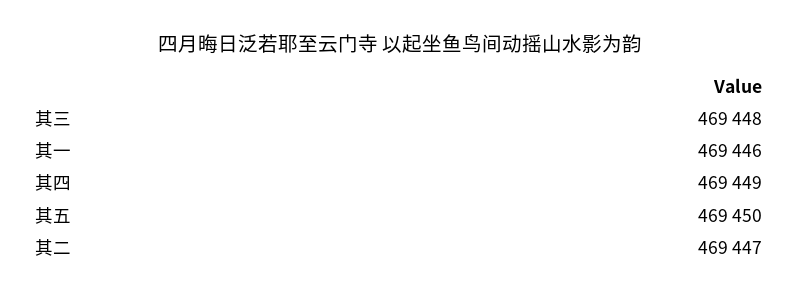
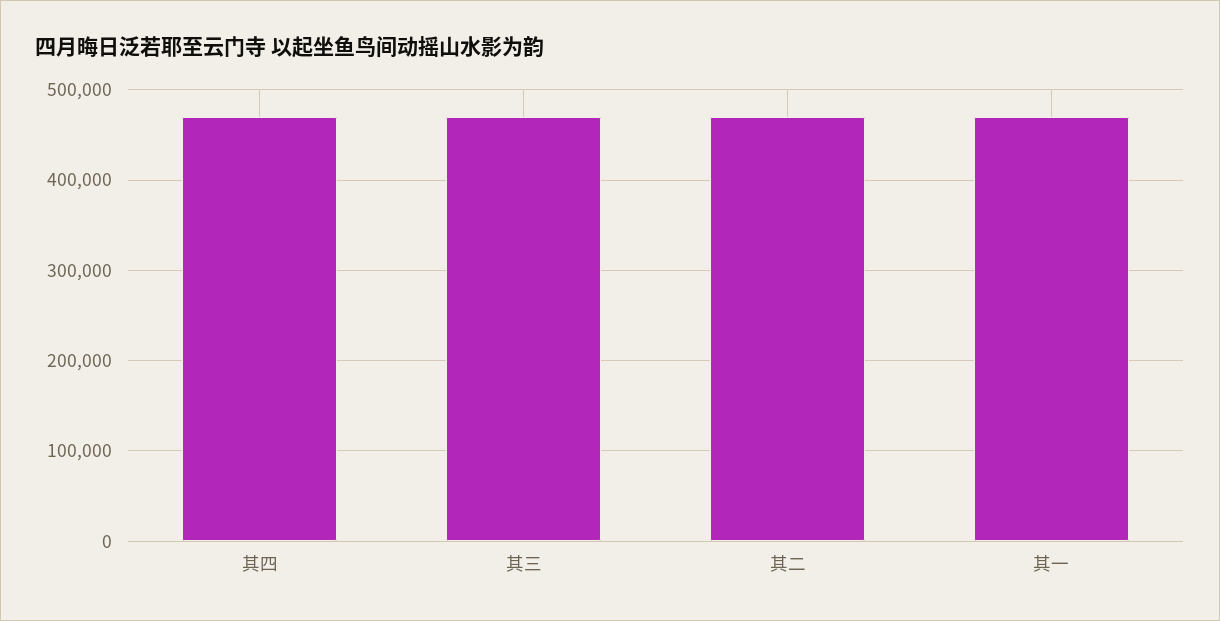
  {
    "其三": 469448,
    "其一": 469446,
    "其四": 469449,
-   "其五": 469450,
    "其二": 469447
  }

